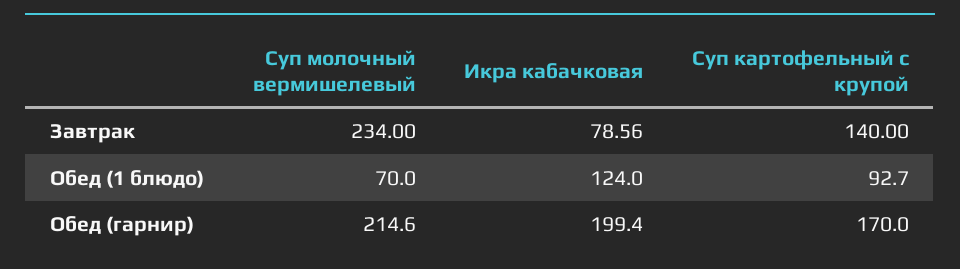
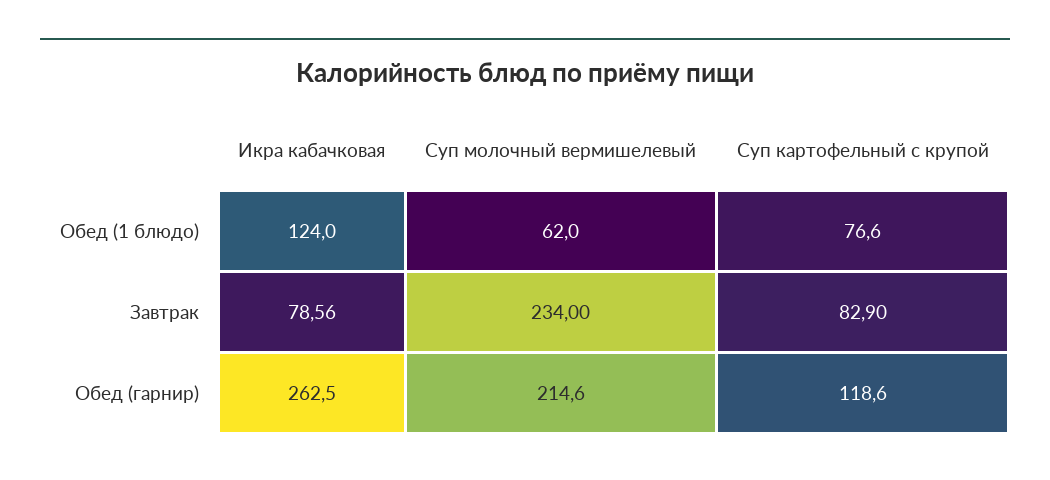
  {
    "Суп молочный вермишелевый": {
      "Завтрак": 234,
-     "Обед (1 блюдо)": 70,
+     "Обед (1 блюдо)": 62,
      "Обед (гарнир)": 214.6
    },
    "Икра кабачковая": {
      "Завтрак": 78.56,
      "Обед (1 блюдо)": 124,
-     "Обед (гарнир)": 199.4
+     "Обед (гарнир)": 262.5
    },
    "Суп картофельный с крупой": {
-     "Завтрак": 140,
+     "Завтрак": 82.9,
-     "Обед (1 блюдо)": 92.7,
+     "Обед (1 блюдо)": 76.6,
-     "Обед (гарнир)": 170
+     "Обед (гарнир)": 118.6
    }
  }

